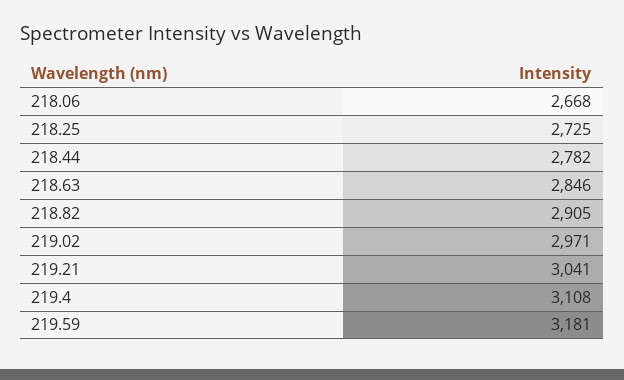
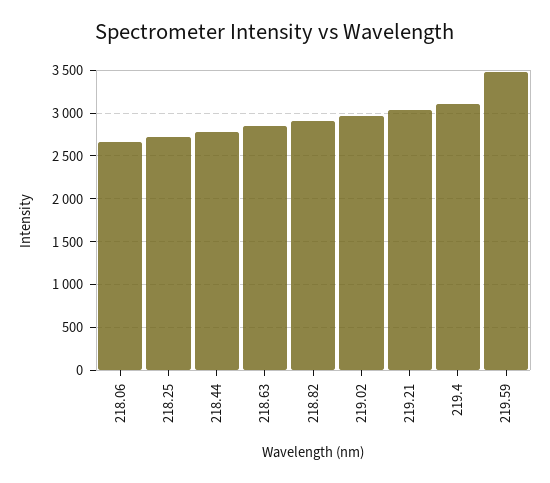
  {
    "218.06": 2668,
    "218.25": 2725,
    "218.44": 2782,
    "218.63": 2846,
    "218.82": 2905,
    "219.02": 2971,
    "219.21": 3041,
    "219.4": 3108,
-   "219.59": 3181
+   "219.59": 3500
  }

